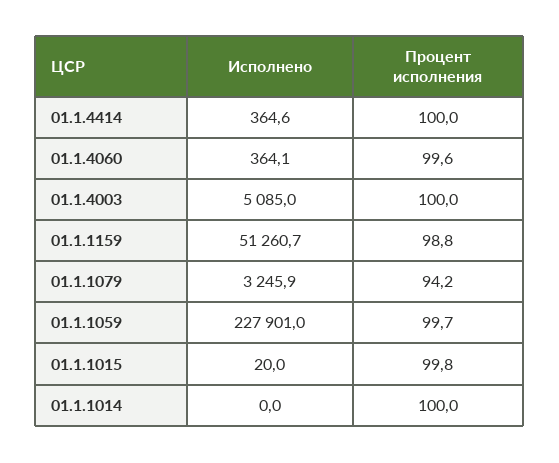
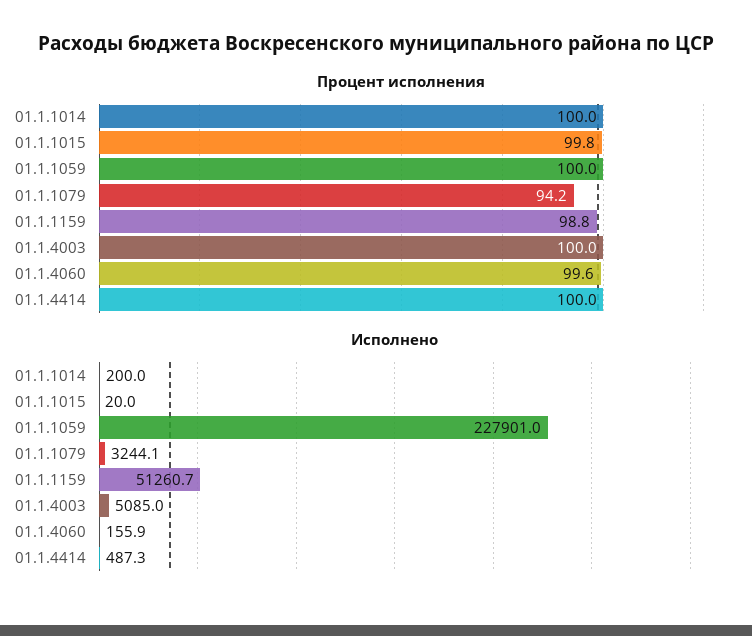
  {
    "Исполнено": {
-     "01.1.4414": 364.6,
+     "01.1.4414": 487.3,
-     "01.1.4060": 364.1,
+     "01.1.4060": 155.9,
      "01.1.4003": 5085,
      "01.1.1159": 51260.7,
-     "01.1.1079": 3245.9,
+     "01.1.1079": 3244.1,
      "01.1.1059": 227901,
      "01.1.1015": 20,
-     "01.1.1014": 0
+     "01.1.1014": 200
    },
    "Процент исполнения": {
      "01.1.4414": 100,
      "01.1.4060": 99.6,
      "01.1.4003": 100,
      "01.1.1159": 98.8,
      "01.1.1079": 94.2,
-     "01.1.1059": 99.7,
+     "01.1.1059": 100,
      "01.1.1015": 99.8,
      "01.1.1014": 100
    }
  }

